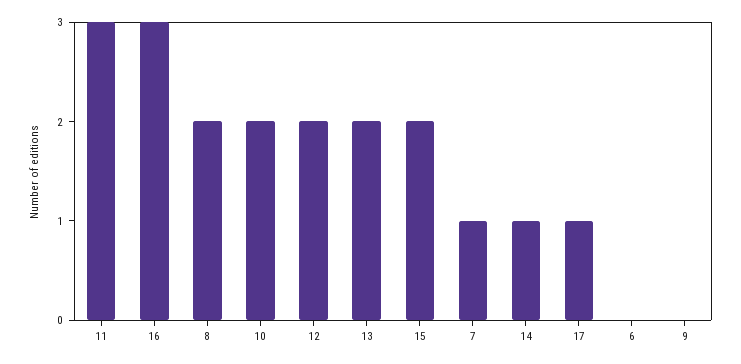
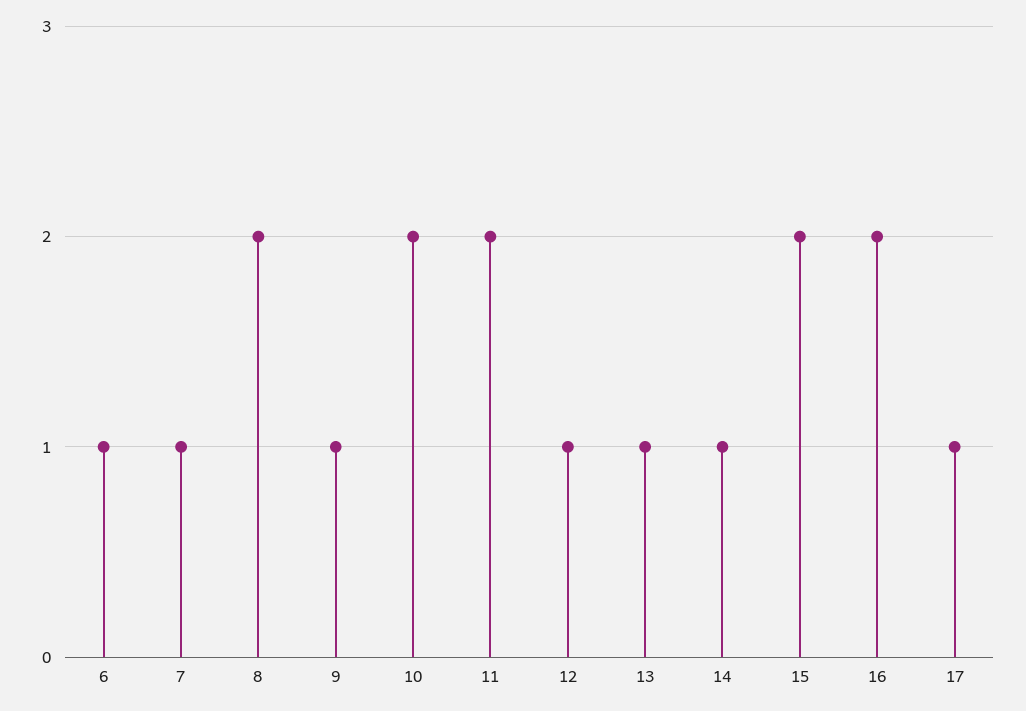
  {
-   "11": 3,
+   "11": 2,
-   "16": 3,
+   "16": 2,
    "8": 2,
    "10": 2,
-   "12": 2,
+   "12": 1,
-   "13": 2,
+   "13": 1,
    "15": 2,
    "7": 1,
    "14": 1,
    "17": 1,
-   "6": 0,
+   "6": 1,
-   "9": 0
+   "9": 1
  }

